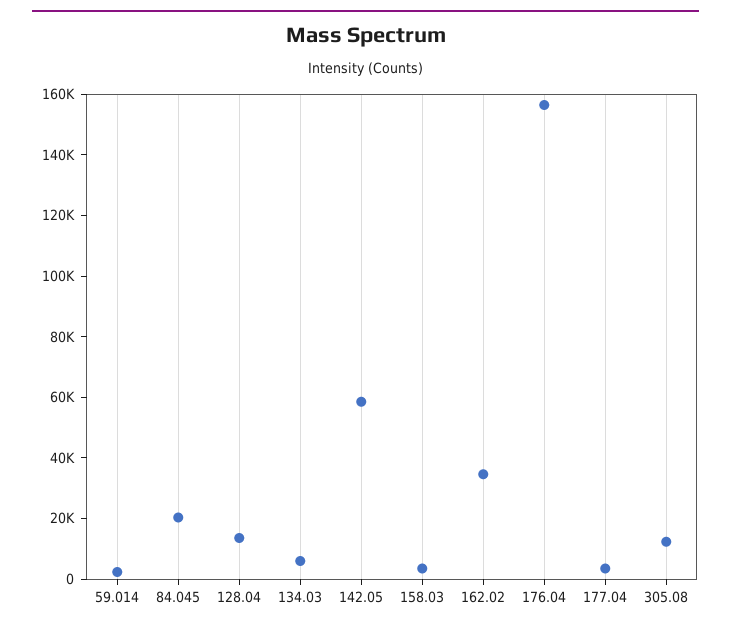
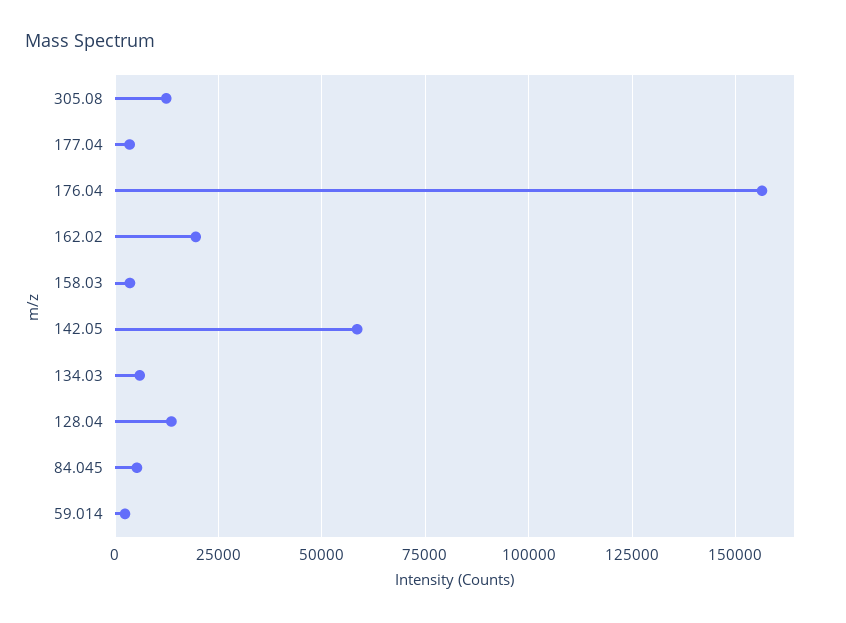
  {
    "59.014": 2500,
-   "84.045": 20000,
+   "84.045": 5000,
    "128.04": 12500,
    "134.03": 5000,
    "142.05": 57500,
    "158.03": 2500,
-   "162.02": 35000,
+   "162.02": 20000,
    "176.04": 157500,
    "177.04": 2500,
    "305.08": 12500
  }

